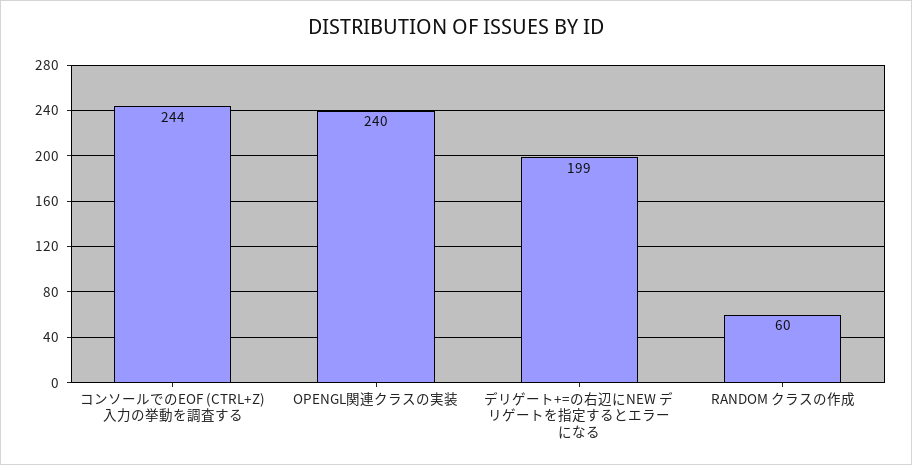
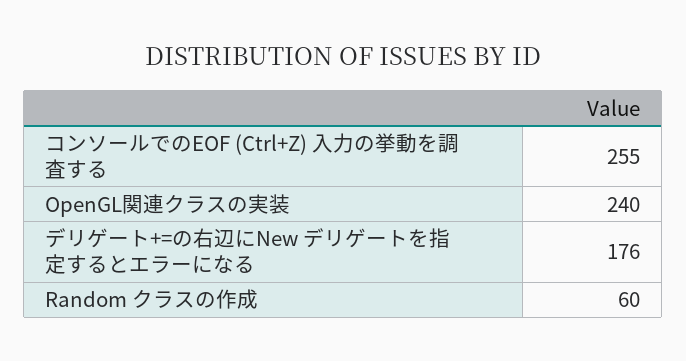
  {
-   "コンソールでのEOF (CTRL+Z) 入力の挙動を調査する": 244,
+   "コンソールでのEOF (CTRL+Z) 入力の挙動を調査する": 255,
    "OPENGL関連クラスの実装": 240,
-   "デリゲート+=の右辺にNEW デリゲートを指定するとエラーになる": 199,
+   "デリゲート+=の右辺にNEW デリゲートを指定するとエラーになる": 176,
    "RANDOM クラスの作成": 60
  }

